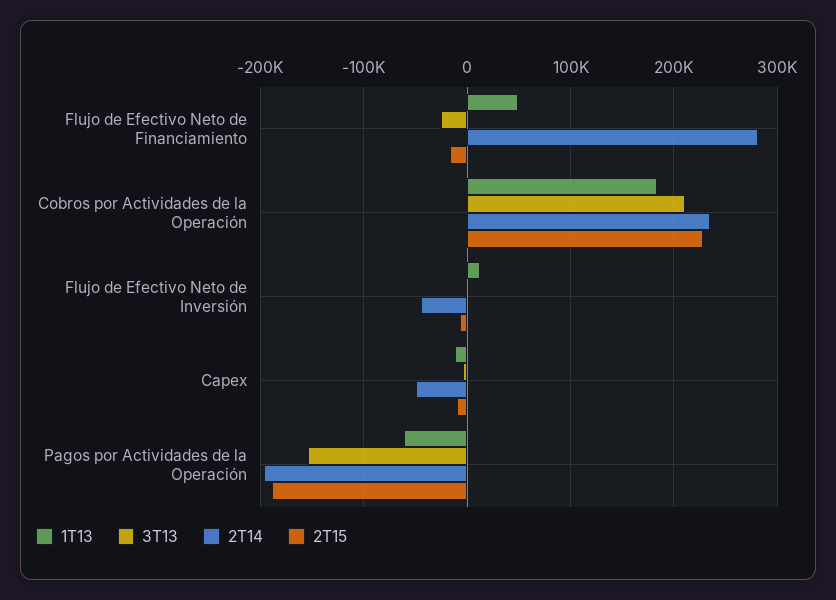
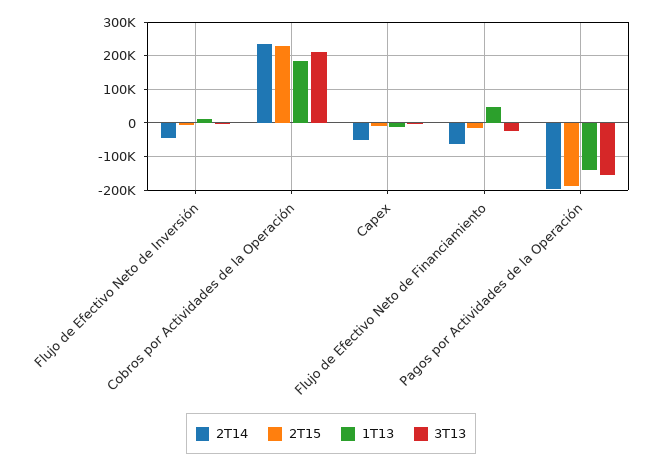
  {
    "1T13": {
      "Flujo de Efectivo Neto de Financiamiento": 50000,
      "Cobros por Actividades de la Operación": 180000,
      "Flujo de Efectivo Neto de Inversión": 10000,
      "Capex": -10000,
-     "Pagos por Actividades de la Operación": -60000
+     "Pagos por Actividades de la Operación": -140000
    },
    "3T13": {
      "Flujo de Efectivo Neto de Financiamiento": -30000,
      "Cobros por Actividades de la Operación": 210000,
      "Flujo de Efectivo Neto de Inversión": 0,
      "Capex": 0,
      "Pagos por Actividades de la Operación": -150000
    },
    "2T14": {
-     "Flujo de Efectivo Neto de Financiamiento": 280000,
+     "Flujo de Efectivo Neto de Financiamiento": -60000,
      "Cobros por Actividades de la Operación": 230000,
      "Flujo de Efectivo Neto de Inversión": -40000,
      "Capex": -50000,
      "Pagos por Actividades de la Operación": -200000
    },
    "2T15": {
      "Flujo de Efectivo Neto de Financiamiento": -20000,
      "Cobros por Actividades de la Operación": 230000,
      "Flujo de Efectivo Neto de Inversión": -10000,
      "Capex": -10000,
      "Pagos por Actividades de la Operación": -190000
    }
  }

